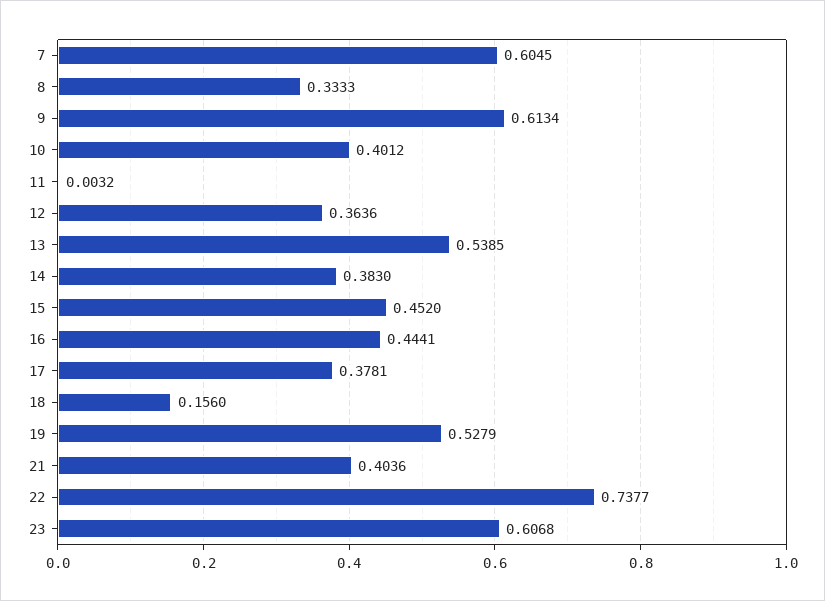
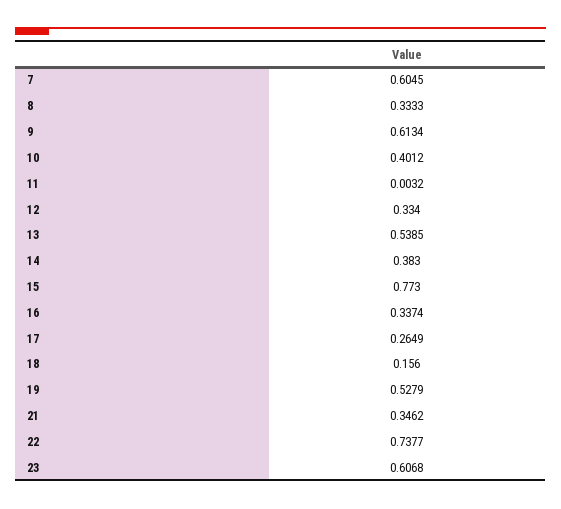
  {
    "7": 0.6045,
    "8": 0.3333,
    "9": 0.6134,
    "10": 0.4012,
    "11": 0.0032,
-   "12": 0.3636,
+   "12": 0.334,
    "13": 0.5385,
    "14": 0.383,
-   "15": 0.452,
+   "15": 0.773,
-   "16": 0.4441,
+   "16": 0.3374,
-   "17": 0.3781,
+   "17": 0.2649,
    "18": 0.156,
    "19": 0.5279,
-   "21": 0.4036,
+   "21": 0.3462,
    "22": 0.7377,
    "23": 0.6068
  }

